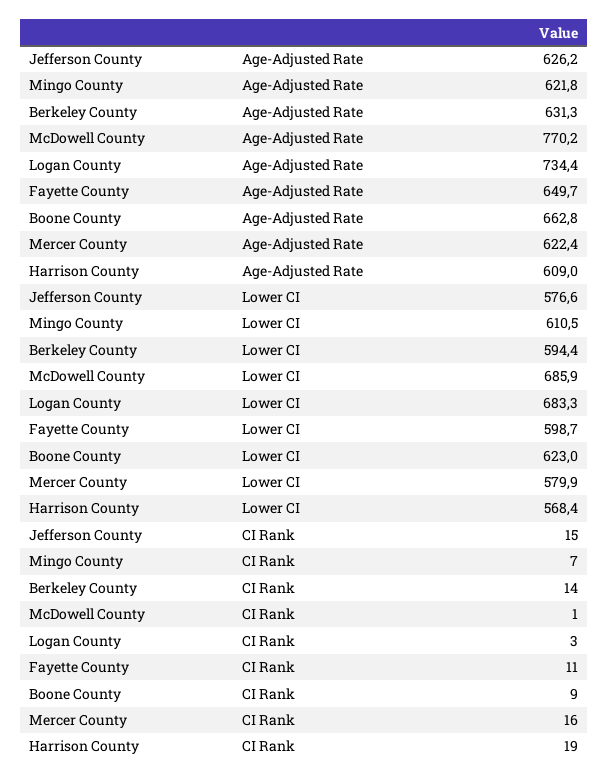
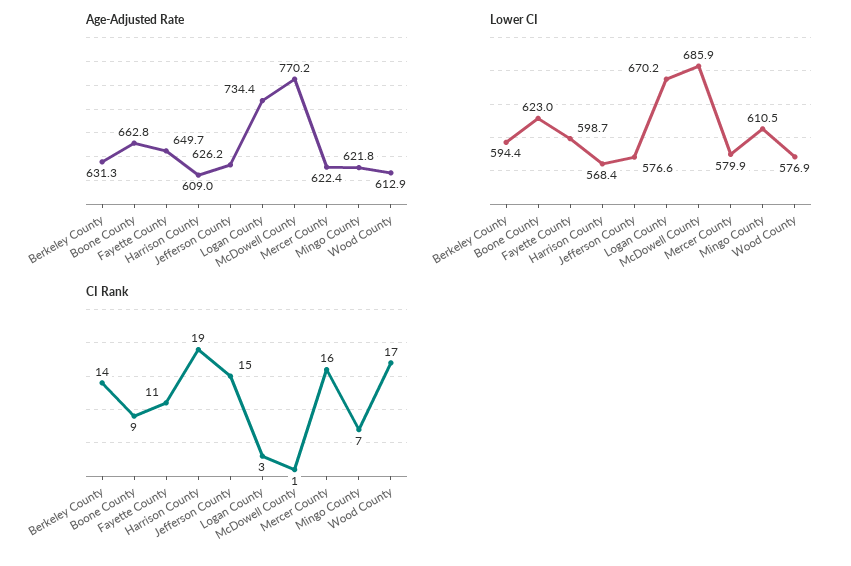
  {
    "Age-Adjusted Rate": {
      "Jefferson County": 626.2,
      "Mingo County": 621.8,
      "Berkeley County": 631.3,
      "McDowell County": 770.2,
      "Logan County": 734.4,
      "Fayette County": 649.7,
      "Boone County": 662.8,
      "Mercer County": 622.4,
-     "Harrison County": 609
+     "Harrison County": 609,
+     "Wood County": 612.9
    },
    "Lower CI": {
      "Jefferson County": 576.6,
      "Mingo County": 610.5,
      "Berkeley County": 594.4,
      "McDowell County": 685.9,
-     "Logan County": 683.3,
+     "Logan County": 670.2,
      "Fayette County": 598.7,
      "Boone County": 623,
      "Mercer County": 579.9,
-     "Harrison County": 568.4
+     "Harrison County": 568.4,
+     "Wood County": 576.9
    },
    "CI Rank": {
      "Jefferson County": 15,
      "Mingo County": 7,
      "Berkeley County": 14,
      "McDowell County": 1,
      "Logan County": 3,
      "Fayette County": 11,
      "Boone County": 9,
      "Mercer County": 16,
-     "Harrison County": 19
+     "Harrison County": 19,
+     "Wood County": 17
    }
  }

